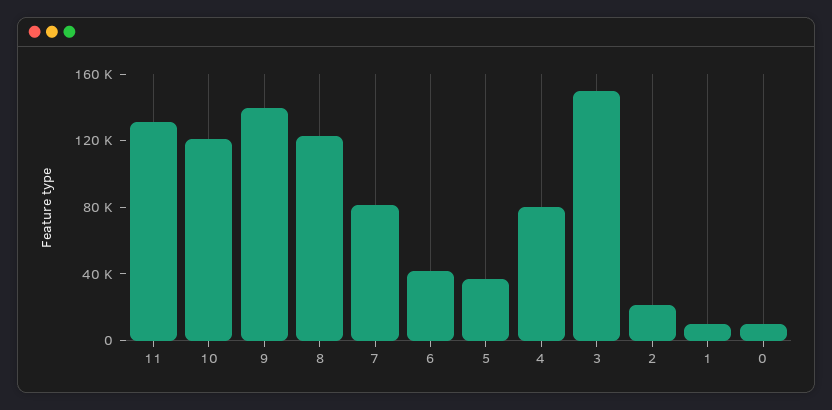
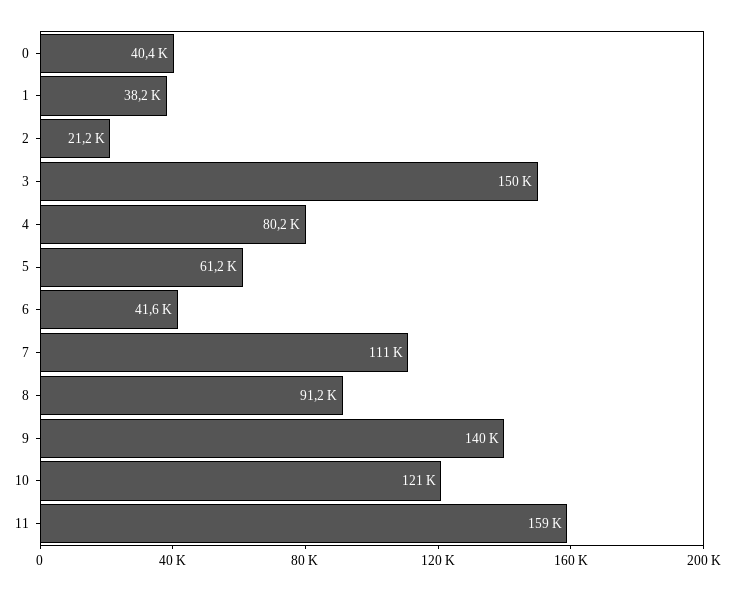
  {
-   "11": 130000,
+   "11": 159000,
    "10": 121000,
    "9": 140000,
-   "8": 120000,
+   "8": 91200,
-   "7": 80000,
+   "7": 111000,
    "6": 41600,
-   "5": 40000,
+   "5": 61200,
    "4": 80200,
    "3": 150000,
    "2": 21200,
-   "1": 10000,
+   "1": 38200,
-   "0": 10000
+   "0": 40400
  }

